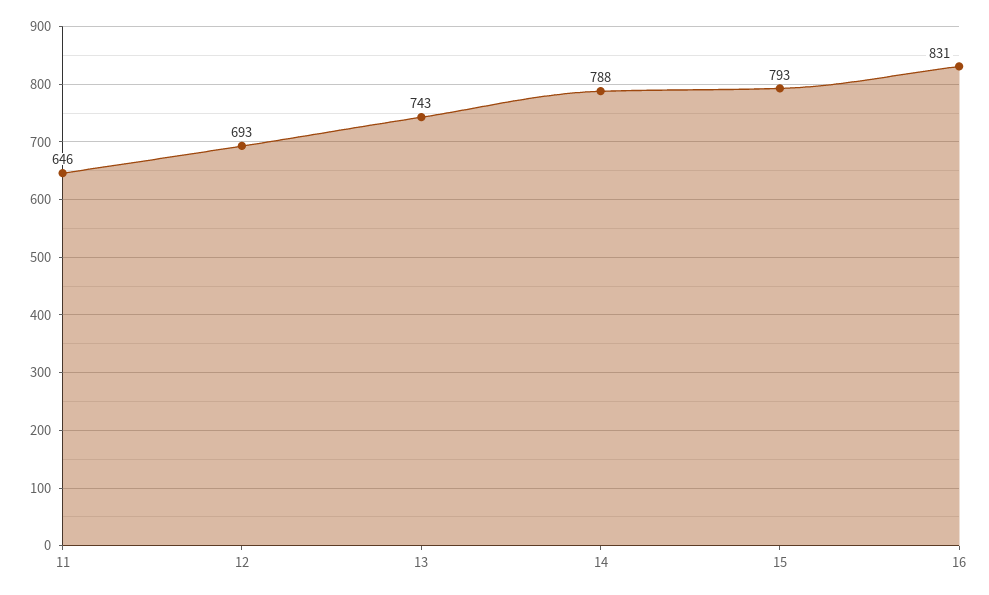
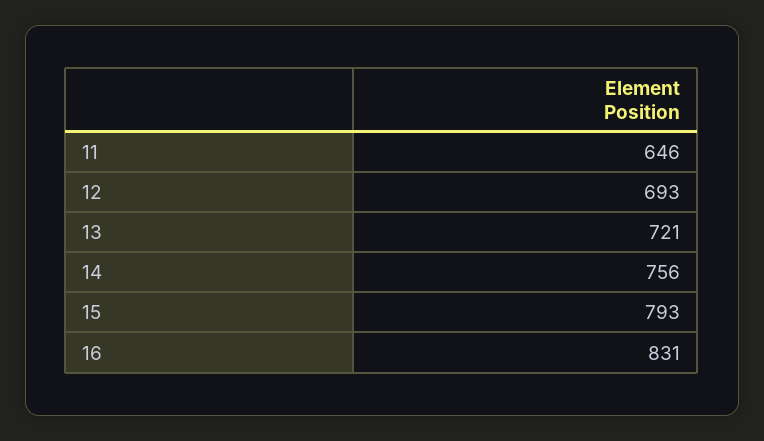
  {
    "11": 646,
    "12": 693,
-   "13": 743,
+   "13": 721,
-   "14": 788,
+   "14": 756,
    "15": 793,
    "16": 831
  }

